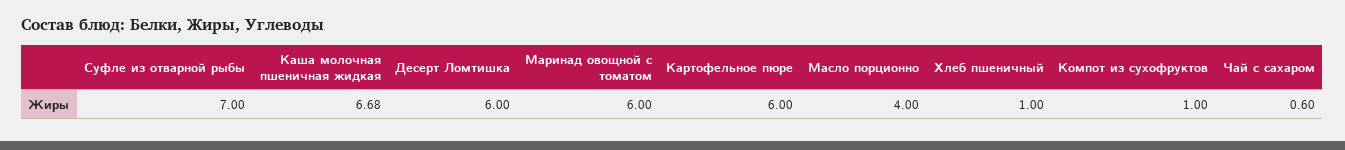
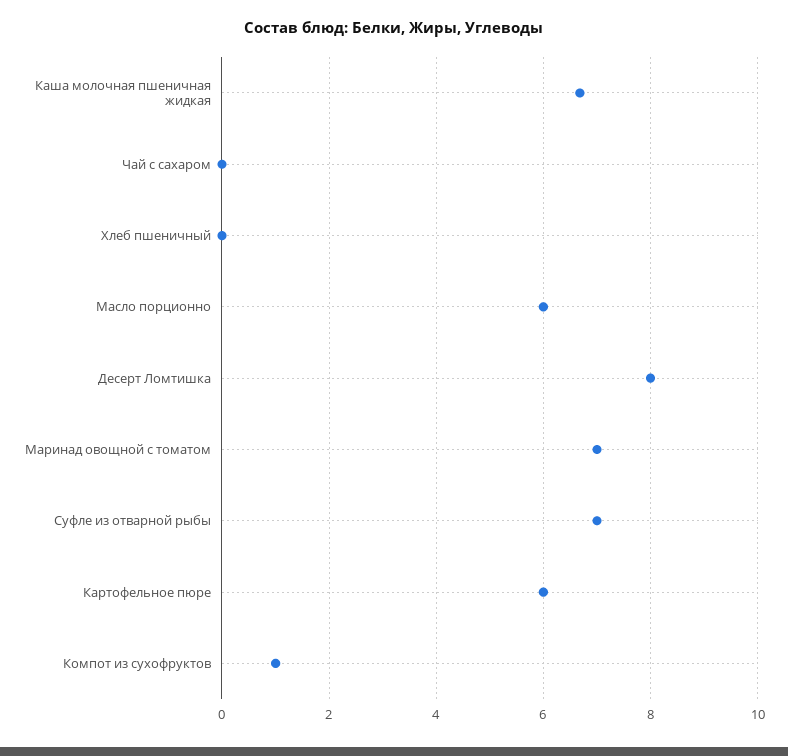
  {
    "Суфле из отварной рыбы": 7,
    "Каша молочная пшеничная жидкая": 6.68,
-   "Десерт Ломтишка": 6,
+   "Десерт Ломтишка": 8,
-   "Маринад овощной с томатом": 6,
+   "Маринад овощной с томатом": 7,
    "Картофельное пюре": 6,
-   "Масло порционно": 4,
+   "Масло порционно": 6,
-   "Хлеб пшеничный": 1,
+   "Хлеб пшеничный": 0,
    "Компот из сухофруктов": 1,
-   "Чай с сахаром": 0.6
+   "Чай с сахаром": 0
  }

